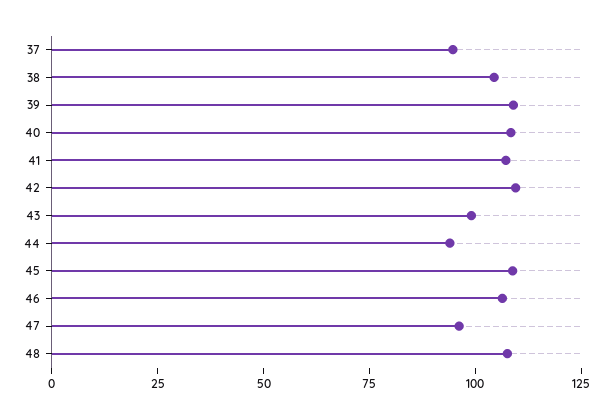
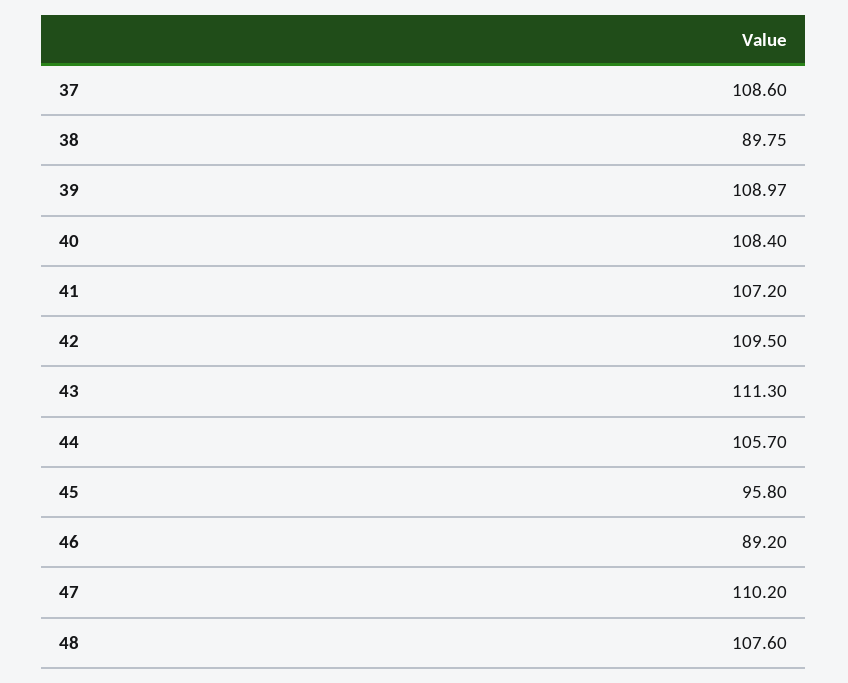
  {
-   "37": 95,
+   "37": 108.6,
-   "38": 105,
+   "38": 89.75,
    "39": 108.97,
    "40": 108.4,
    "41": 107.2,
    "42": 109.5,
-   "43": 100,
+   "43": 111.3,
-   "44": 95,
+   "44": 105.7,
-   "45": 110,
+   "45": 95.8,
-   "46": 105,
+   "46": 89.2,
-   "47": 95,
+   "47": 110.2,
    "48": 107.6
  }

